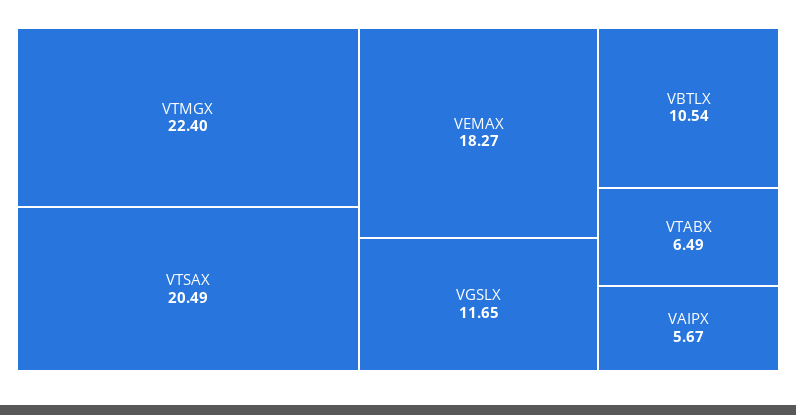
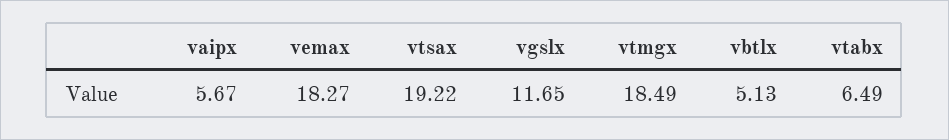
  {
-   "VTMGX": 22.4,
+   "VTMGX": 18.49,
-   "VTSAX": 20.49,
+   "VTSAX": 19.22,
    "VEMAX": 18.27,
    "VGSLX": 11.65,
-   "VBTLX": 10.54,
+   "VBTLX": 5.13,
    "VTABX": 6.49,
    "VAIPX": 5.67
  }

